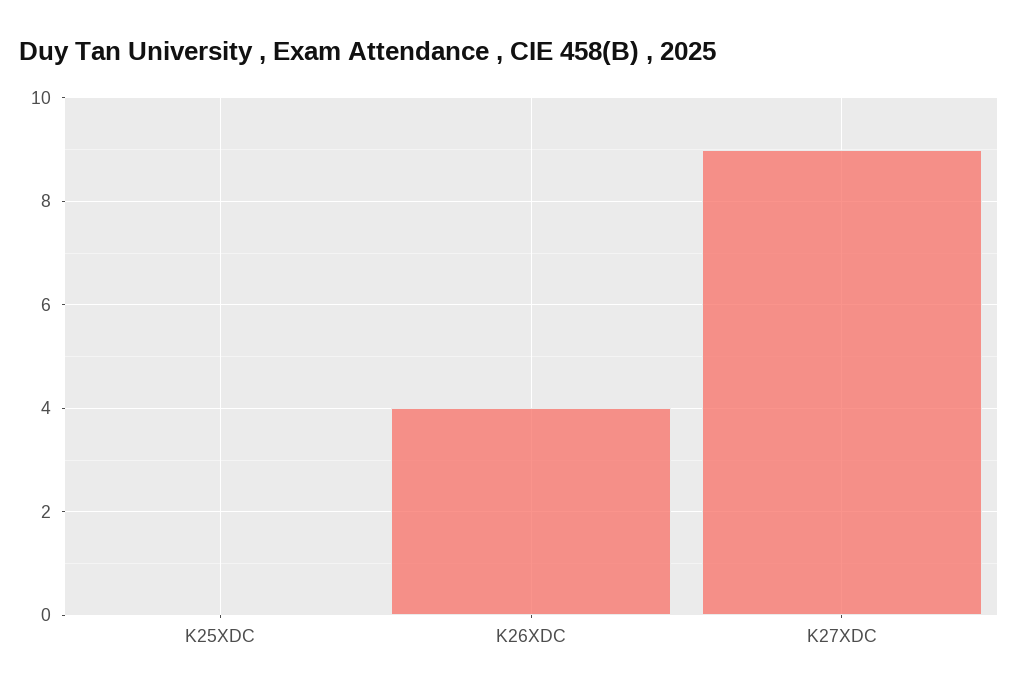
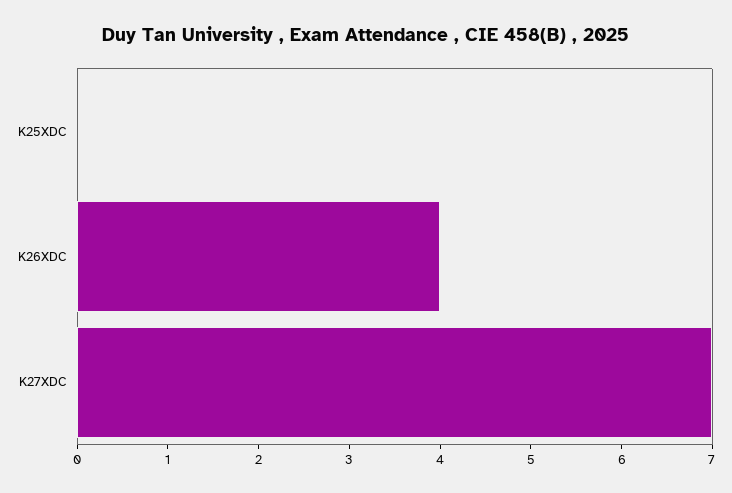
  {
    "K25XDC": 0,
    "K26XDC": 4,
-   "K27XDC": 9
+   "K27XDC": 7
  }

